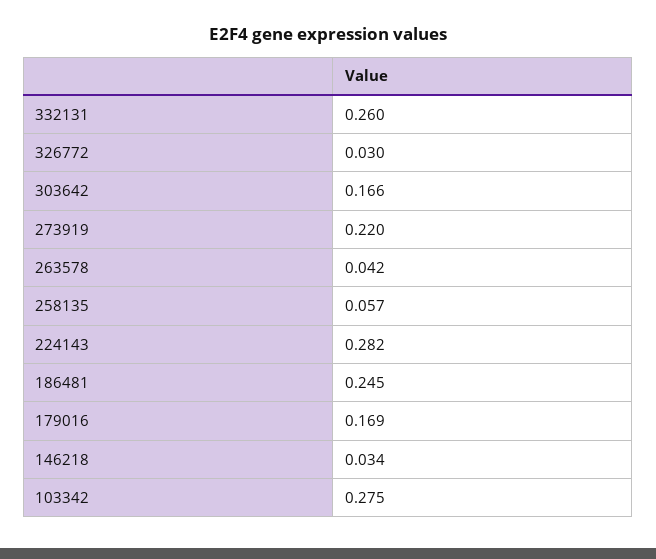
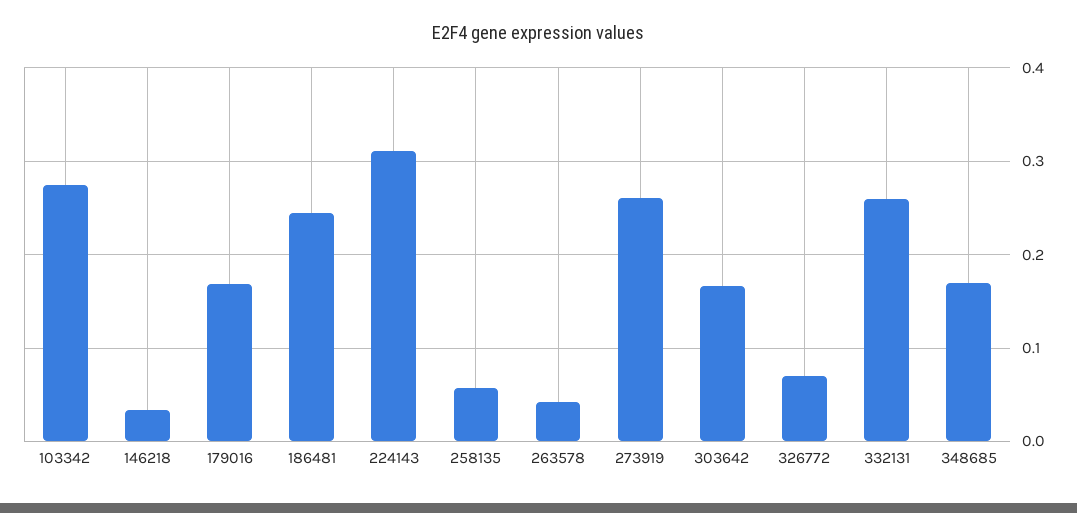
  {
    "332131": 0.26,
-   "326772": 0.03,
+   "326772": 0.07,
    "303642": 0.166,
-   "273919": 0.22,
+   "273919": 0.26,
    "263578": 0.042,
    "258135": 0.057,
-   "224143": 0.282,
+   "224143": 0.31,
    "186481": 0.245,
    "179016": 0.169,
    "146218": 0.034,
-   "103342": 0.275
+   "103342": 0.275,
+   "348685": 0.17
  }

